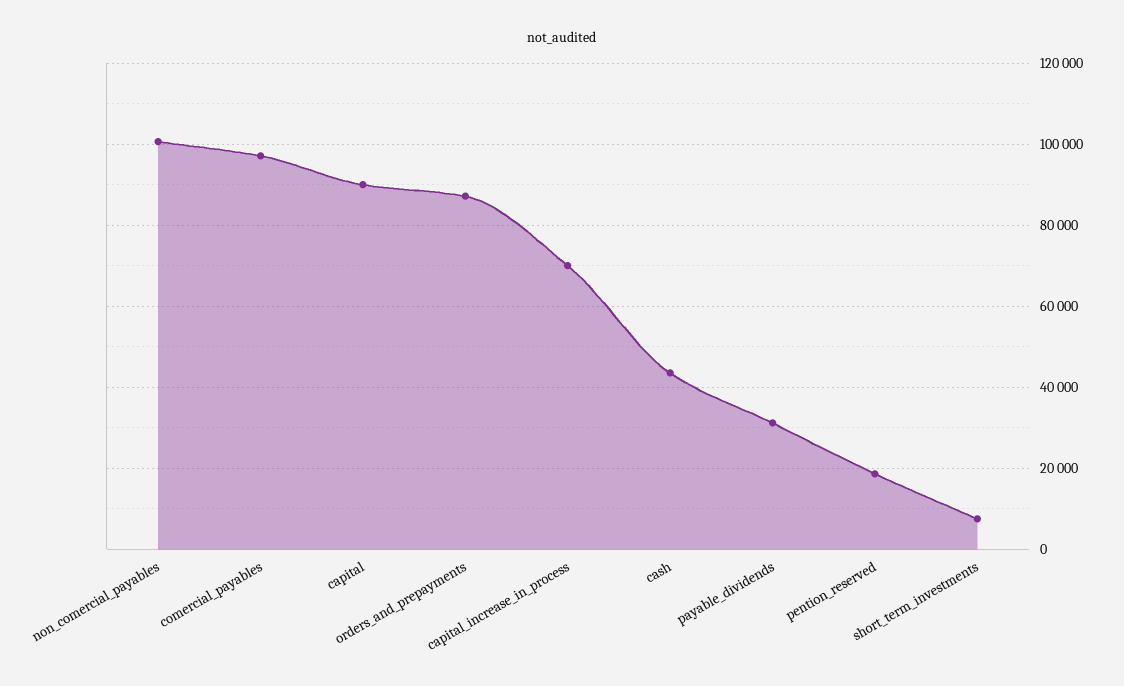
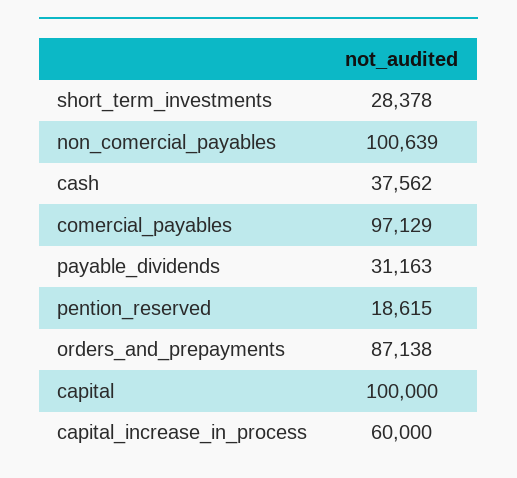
  {
    "non_comercial_payables": 100639,
    "comercial_payables": 97129,
-   "capital": 90000,
+   "capital": 100000,
    "orders_and_prepayments": 87138,
-   "capital_increase_in_process": 70000,
+   "capital_increase_in_process": 60000,
-   "cash": 44000,
+   "cash": 37562,
    "payable_dividends": 31163,
    "pention_reserved": 18615,
-   "short_term_investments": 8000
+   "short_term_investments": 28378
  }

